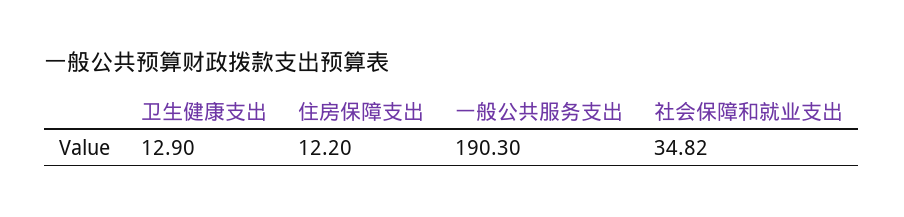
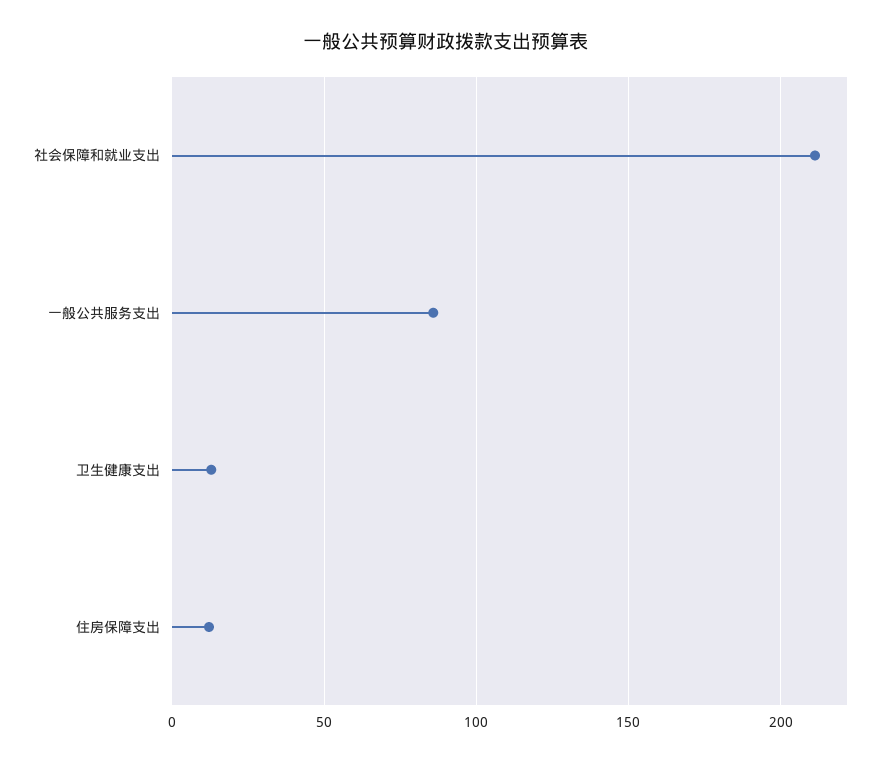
  {
    "卫生健康支出": 12.9,
    "住房保障支出": 12.2,
-   "一般公共服务支出": 190.3,
+   "一般公共服务支出": 85,
-   "社会保障和就业支出": 34.82
+   "社会保障和就业支出": 210
  }

